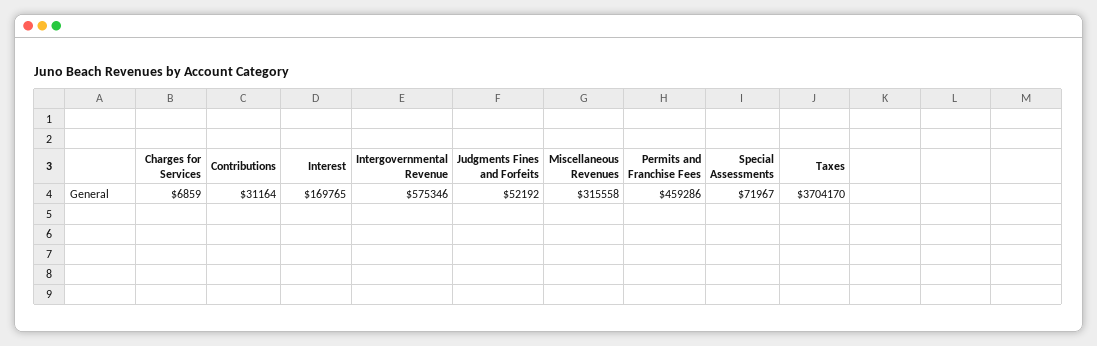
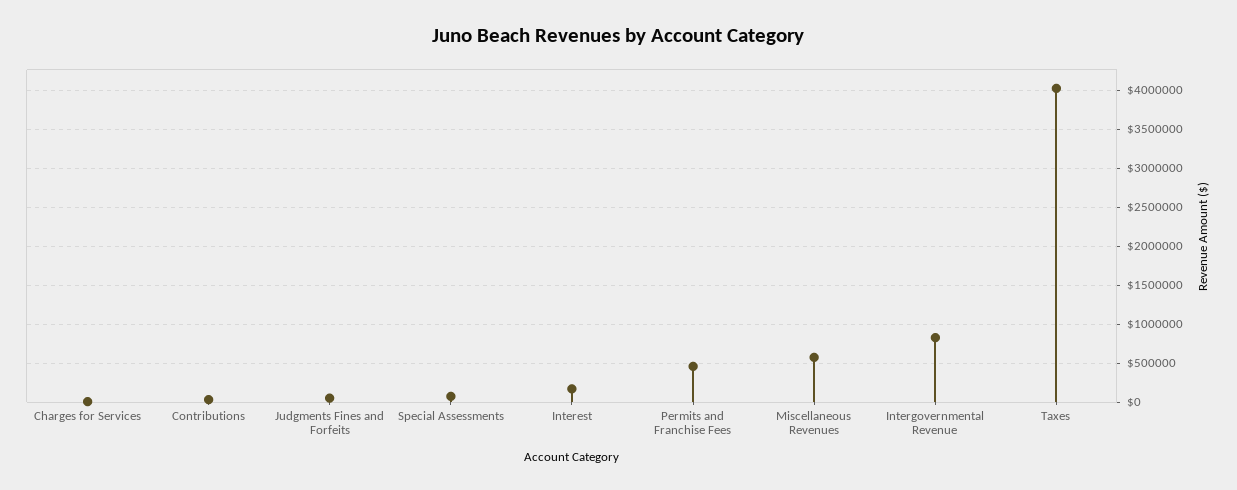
  {
    "Charges for Services": 6859,
    "Contributions": 31164,
    "Interest": 169765,
-   "Intergovernmental Revenue": 575346,
+   "Intergovernmental Revenue": 800000,
    "Judgments Fines and Forfeits": 52192,
-   "Miscellaneous Revenues": 315558,
+   "Miscellaneous Revenues": 600000,
    "Permits and Franchise Fees": 459286,
    "Special Assessments": 71967,
-   "Taxes": 3704170
+   "Taxes": 4000000
  }

